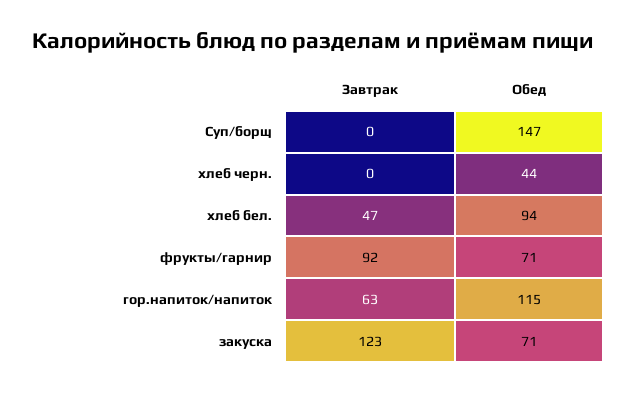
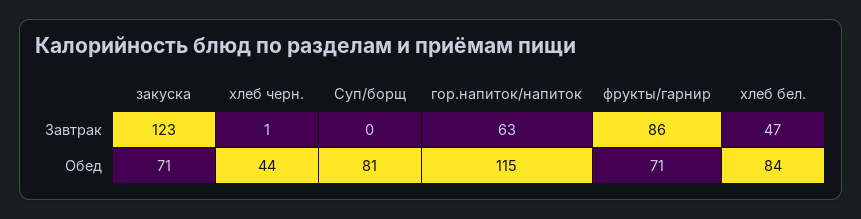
  {
    "Завтрак": {
      "Суп/борщ": 0,
-     "хлеб черн.": 0,
+     "хлеб черн.": 1,
      "хлеб бел.": 47,
-     "фрукты/гарнир": 92,
+     "фрукты/гарнир": 86,
      "гор.напиток/напиток": 63,
      "закуска": 123
    },
    "Обед": {
-     "Суп/борщ": 147,
+     "Суп/борщ": 81,
      "хлеб черн.": 44,
-     "хлеб бел.": 94,
+     "хлеб бел.": 84,
      "фрукты/гарнир": 71,
      "гор.напиток/напиток": 115,
      "закуска": 71
    }
  }

